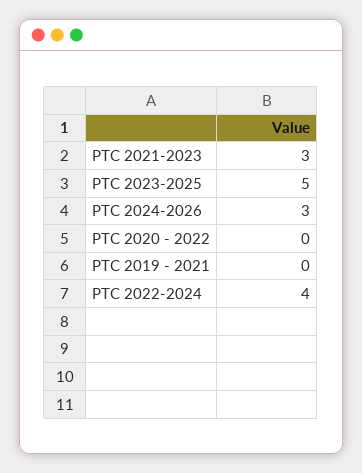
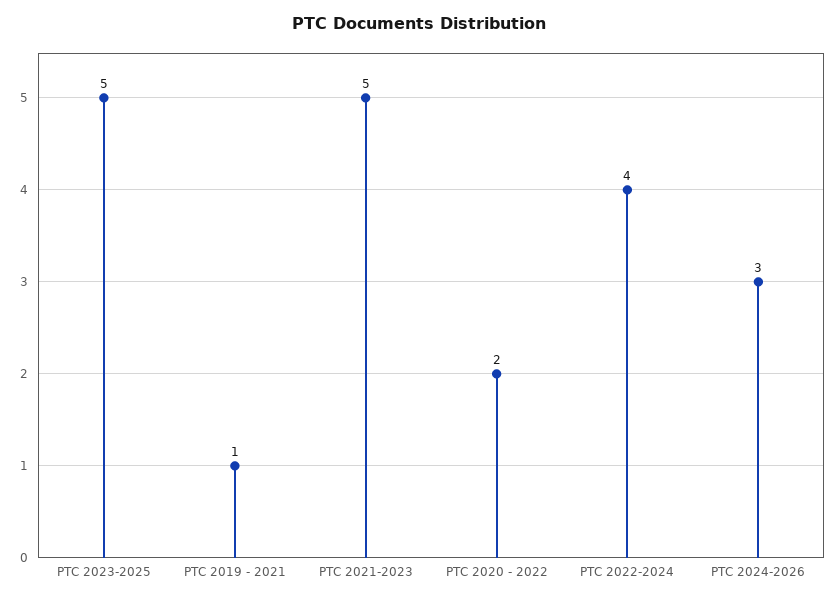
  {
-   "PTC 2021-2023": 3,
+   "PTC 2021-2023": 5,
    "PTC 2023-2025": 5,
    "PTC 2024-2026": 3,
-   "PTC 2020 - 2022": 0,
+   "PTC 2020 - 2022": 2,
-   "PTC 2019 - 2021": 0,
+   "PTC 2019 - 2021": 1,
    "PTC 2022-2024": 4
  }

